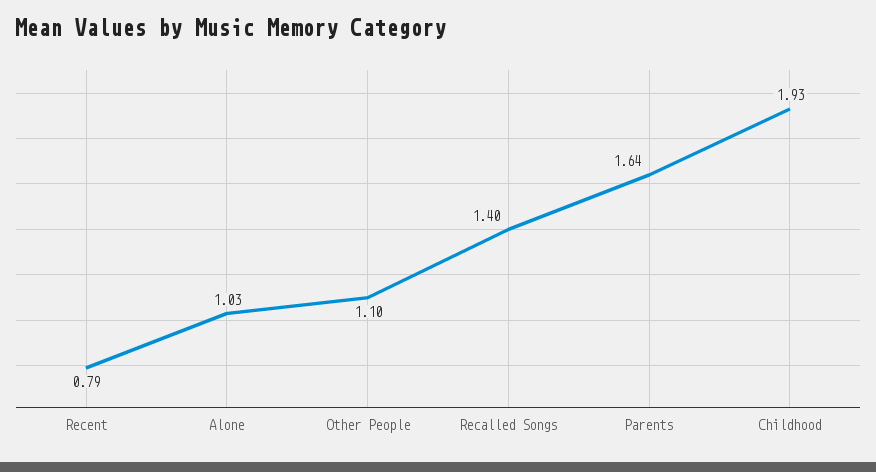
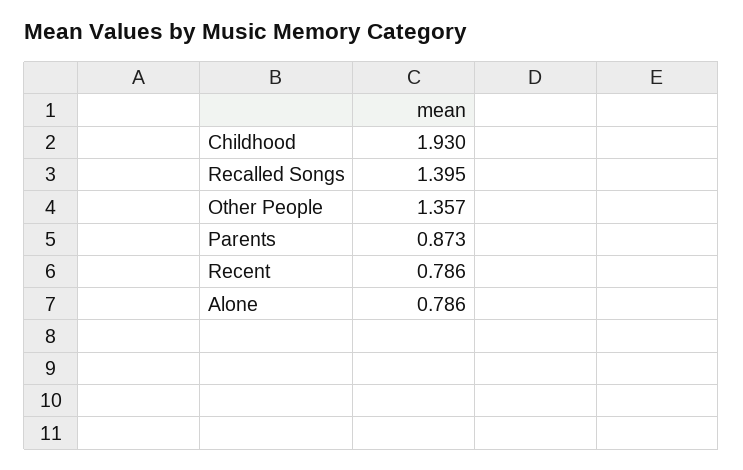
  {
    "Recent": 0.786,
-   "Alone": 1.03,
+   "Alone": 0.786,
-   "Other People": 1.1,
+   "Other People": 1.357,
    "Recalled Songs": 1.395,
-   "Parents": 1.64,
+   "Parents": 0.873,
    "Childhood": 1.93
  }

